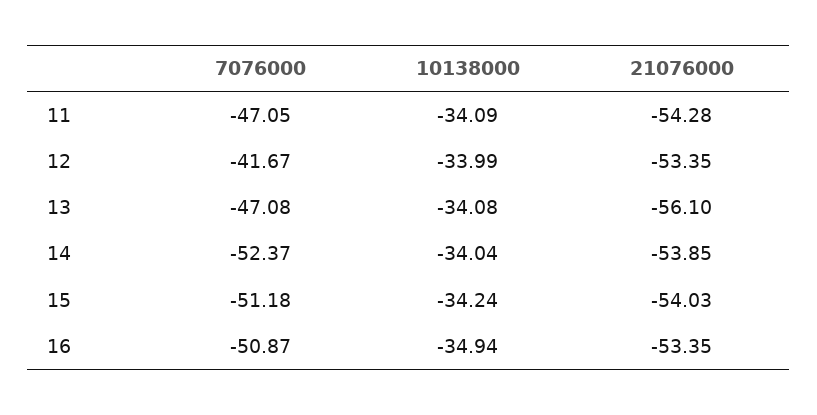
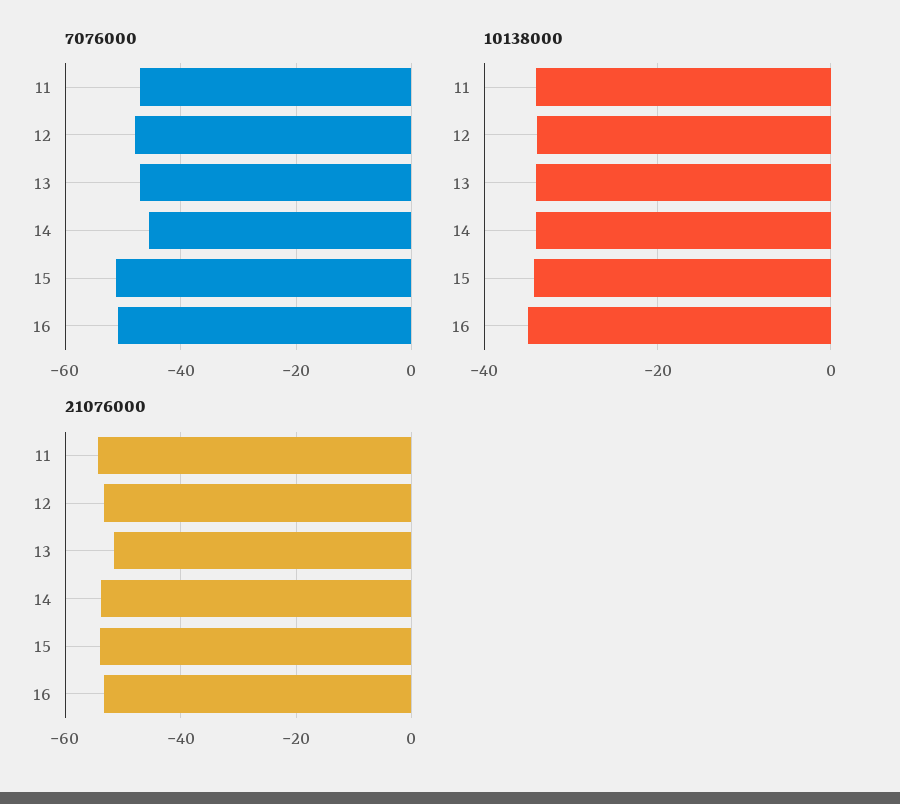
  {
    "7076000": {
      "11": -47.05,
-     "12": -41.67,
+     "12": -48,
      "13": -47.08,
-     "14": -52.37,
+     "14": -46,
      "15": -51.18,
      "16": -50.87
    },
    "10138000": {
      "11": -34.09,
      "12": -33.99,
      "13": -34.08,
      "14": -34.04,
      "15": -34.24,
      "16": -34.94
    },
    "21076000": {
      "11": -54.28,
      "12": -53.35,
-     "13": -56.1,
+     "13": -52,
      "14": -53.85,
      "15": -54.03,
      "16": -53.35
    }
  }

